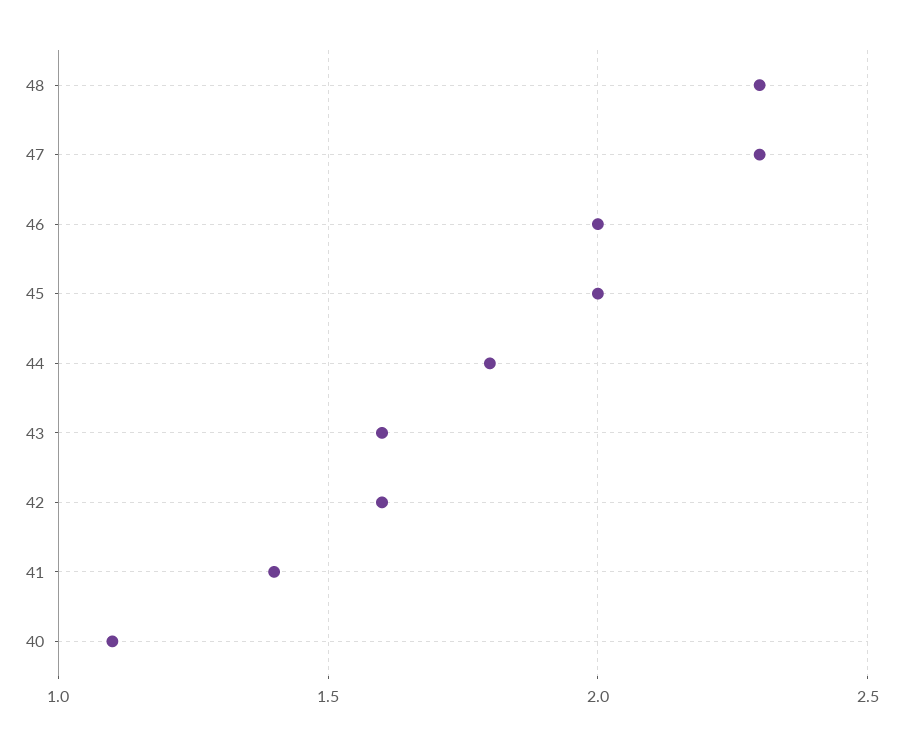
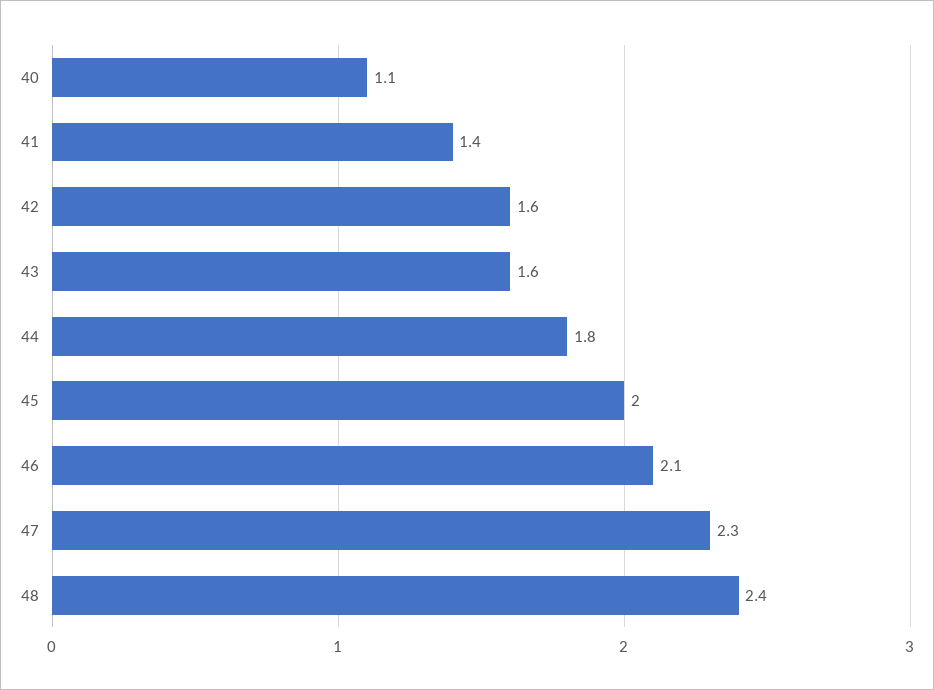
  {
-   "48": 2.3,
+   "48": 2.4,
    "47": 2.3,
-   "46": 2,
+   "46": 2.1,
    "45": 2,
    "44": 1.8,
    "43": 1.6,
    "42": 1.6,
    "41": 1.4,
    "40": 1.1
  }

